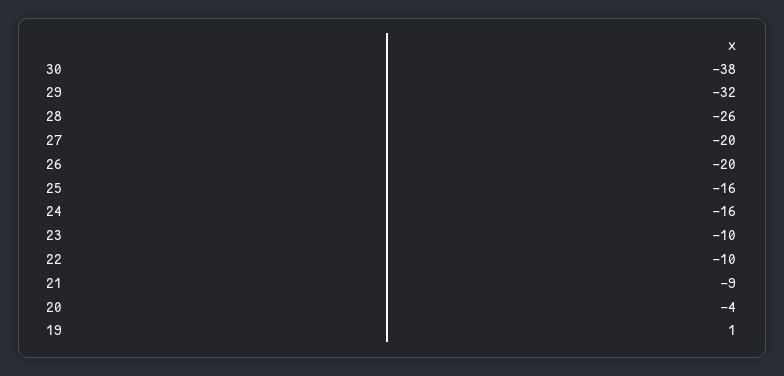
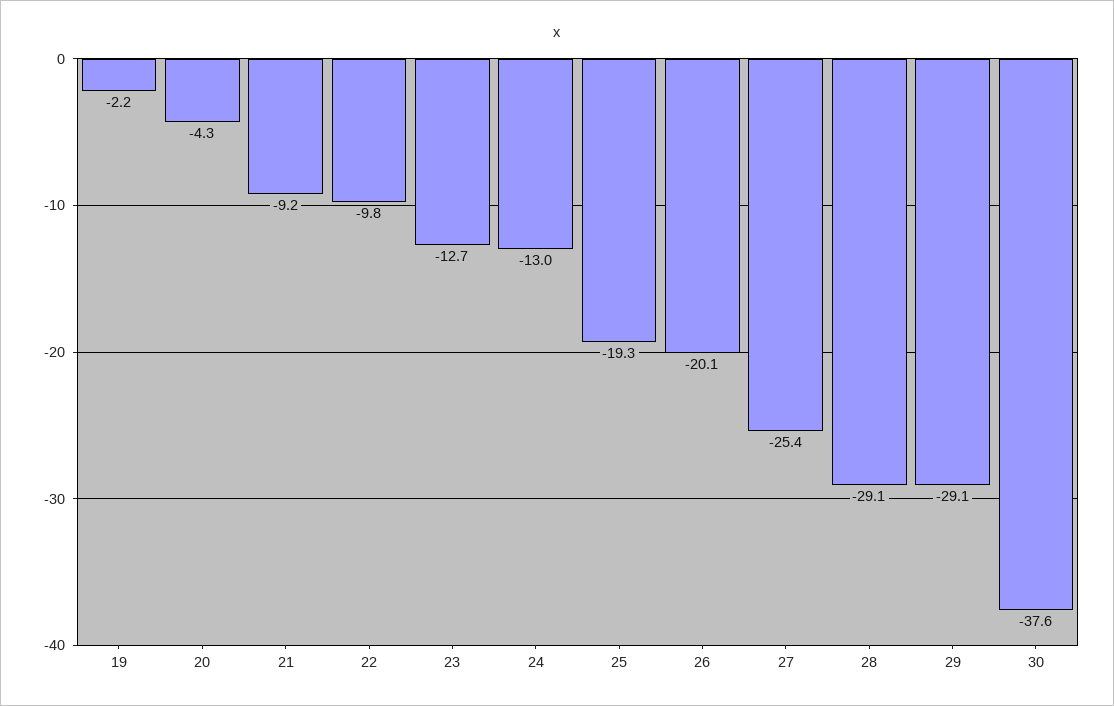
  {
    "30": -37.6,
-   "29": -32,
+   "29": -29.1,
-   "28": -26,
+   "28": -29.1,
-   "27": -20,
+   "27": -25.4,
    "26": -20.1,
-   "25": -16,
+   "25": -19.3,
-   "24": -16,
+   "24": -13,
-   "23": -10,
+   "23": -12.7,
    "22": -9.8,
    "21": -9.2,
    "20": -4.3,
-   "19": 1
+   "19": -2.2
  }

